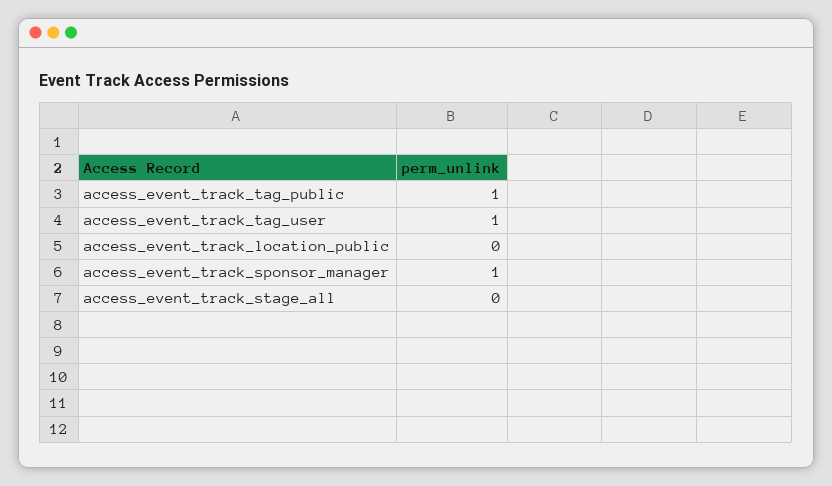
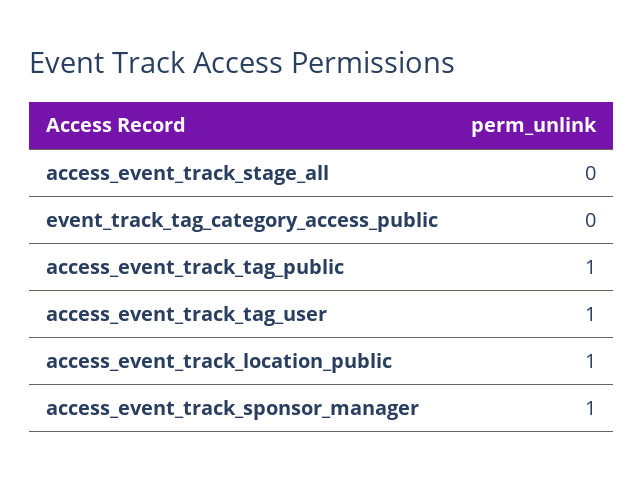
  {
    "access_event_track_tag_public": 1,
    "access_event_track_tag_user": 1,
-   "access_event_track_location_public": 0,
+   "access_event_track_location_public": 1,
    "access_event_track_sponsor_manager": 1,
-   "access_event_track_stage_all": 0
+   "access_event_track_stage_all": 0,
+   "event_track_tag_category_access_public": 0
  }

